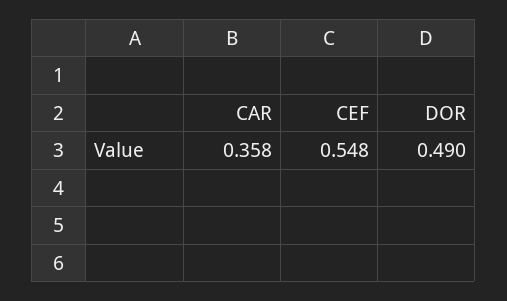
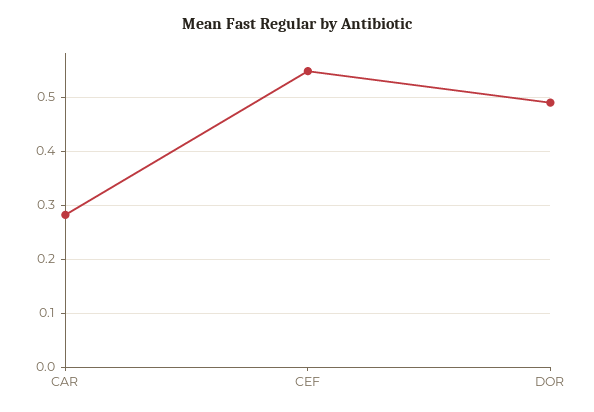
  {
-   "CAR": 0.358,
+   "CAR": 0.28,
    "CEF": 0.548,
    "DOR": 0.49
  }

